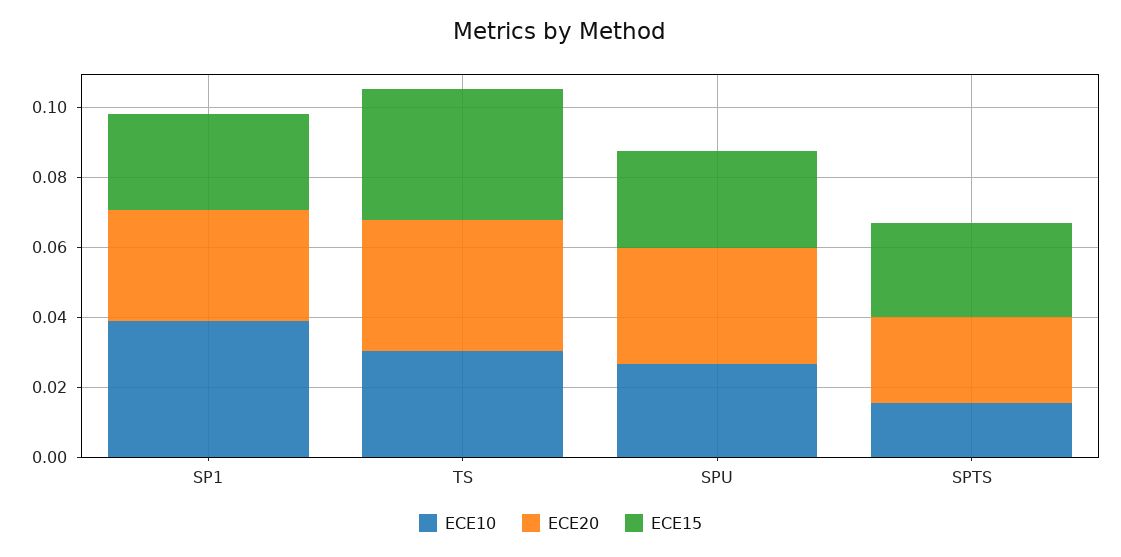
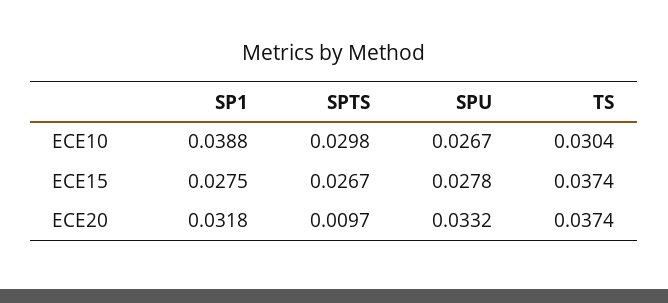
  {
    "ECE10": {
      "SP1": 0.0388,
      "TS": 0.0304,
      "SPU": 0.0267,
-     "SPTS": 0.015
+     "SPTS": 0.0298
    },
    "ECE20": {
      "SP1": 0.0318,
      "TS": 0.0374,
      "SPU": 0.0332,
-     "SPTS": 0.025
+     "SPTS": 0.0097
    },
    "ECE15": {
      "SP1": 0.0275,
      "TS": 0.0374,
      "SPU": 0.0278,
      "SPTS": 0.0267
    }
  }

